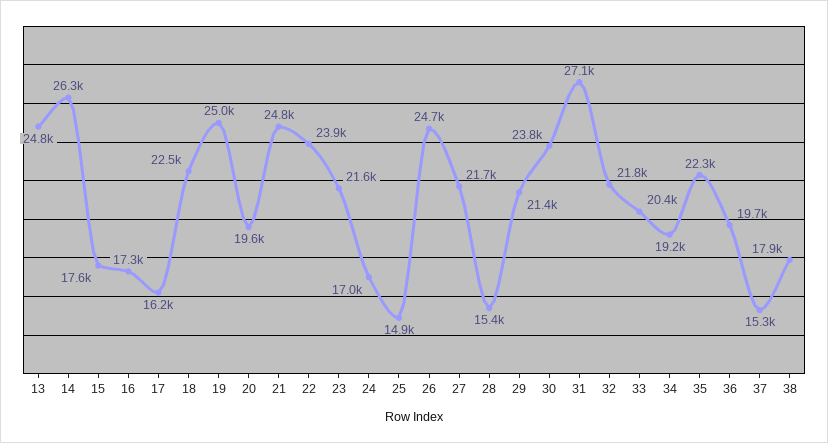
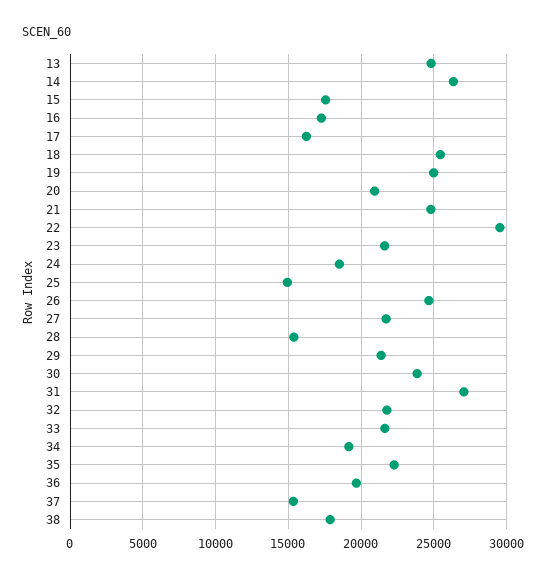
  {
    "13": 24800,
    "14": 26300,
    "15": 17600,
    "16": 17300,
    "17": 16200,
-   "18": 22500,
+   "18": 25500,
    "19": 25000,
-   "20": 19600,
+   "20": 21000,
    "21": 24800,
-   "22": 23900,
+   "22": 29500,
    "23": 21600,
-   "24": 17000,
+   "24": 18500,
    "25": 14900,
    "26": 24700,
    "27": 21700,
    "28": 15400,
    "29": 21400,
    "30": 23800,
    "31": 27100,
    "32": 21800,
-   "33": 20400,
+   "33": 21500,
    "34": 19200,
    "35": 22300,
    "36": 19700,
    "37": 15300,
    "38": 17900
  }

